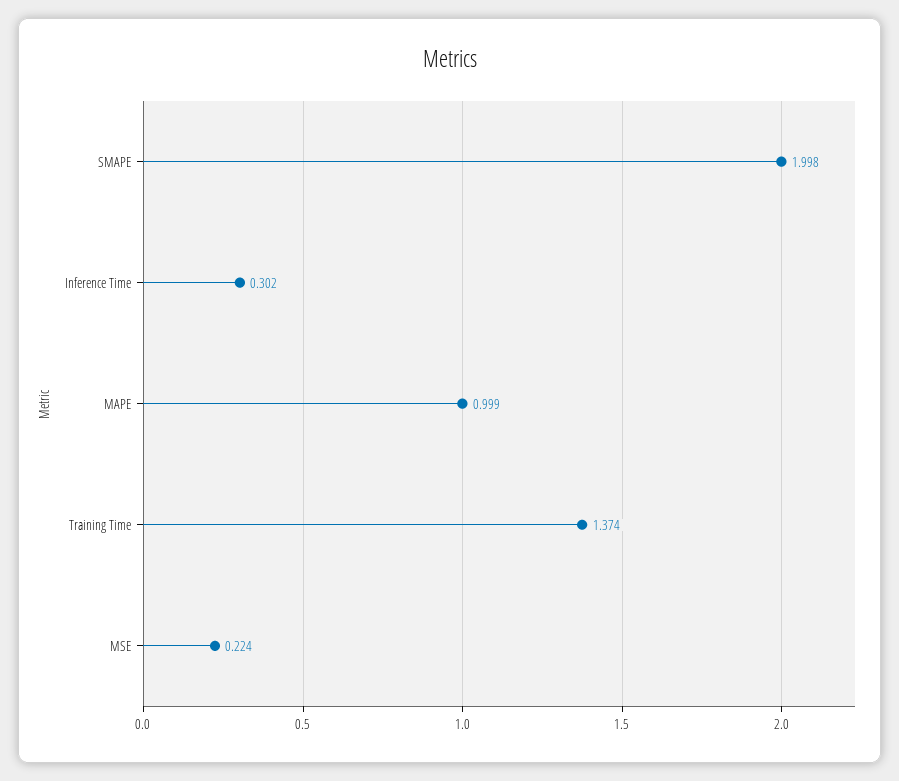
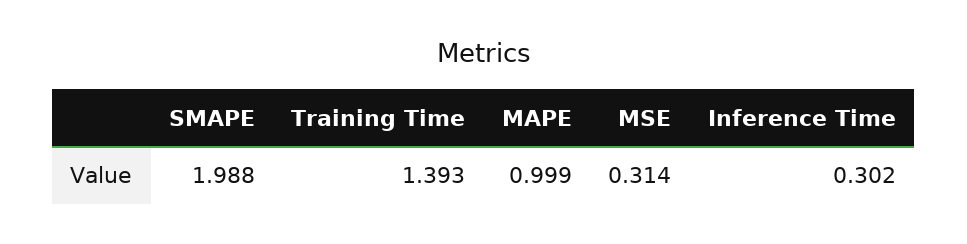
  {
-   "SMAPE": 1.998,
+   "SMAPE": 1.988,
    "Inference Time": 0.302,
    "MAPE": 0.999,
-   "Training Time": 1.374,
+   "Training Time": 1.393,
-   "MSE": 0.224
+   "MSE": 0.314
  }

